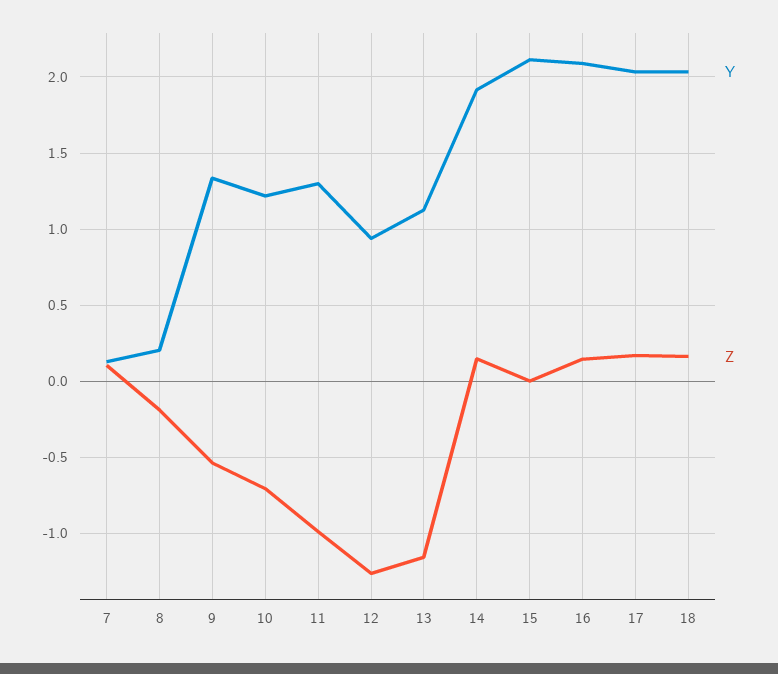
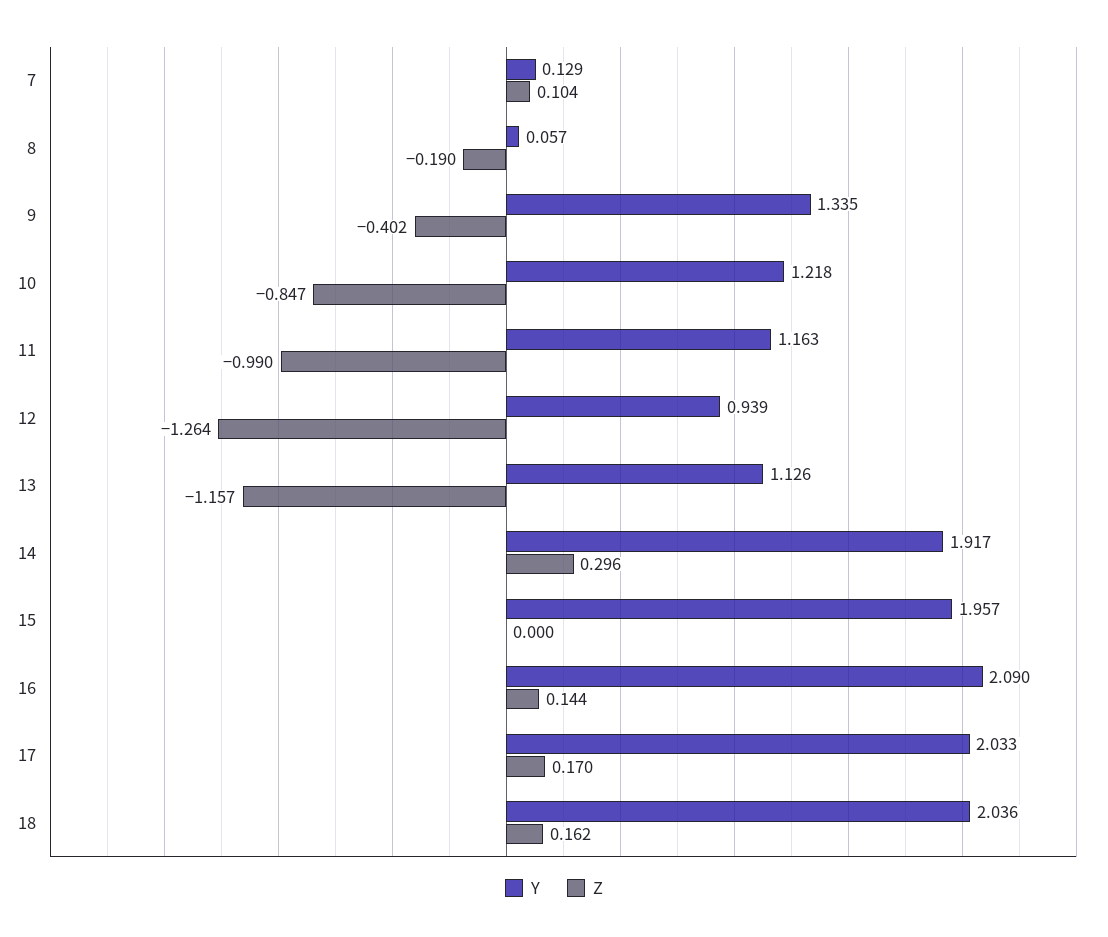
  {
    "Y": {
      "7": 0.129,
-     "8": 0.2,
+     "8": 0.057,
      "9": 1.335,
      "10": 1.218,
-     "11": 1.3,
+     "11": 1.163,
      "12": 0.939,
      "13": 1.126,
      "14": 1.917,
-     "15": 2.1,
+     "15": 1.957,
      "16": 2.09,
      "17": 2.033,
      "18": 2.036
    },
    "Z": {
      "7": 0.104,
      "8": -0.19,
-     "9": -0.55,
+     "9": -0.402,
-     "10": -0.7,
+     "10": -0.847,
      "11": -0.99,
      "12": -1.264,
      "13": -1.157,
-     "14": 0.15,
+     "14": 0.296,
      "15": 0,
      "16": 0.144,
      "17": 0.17,
      "18": 0.162
    }
  }

